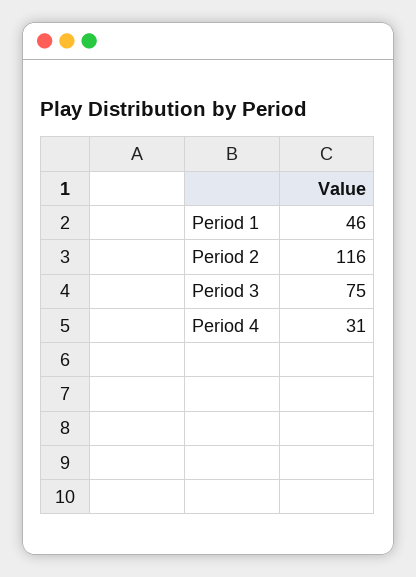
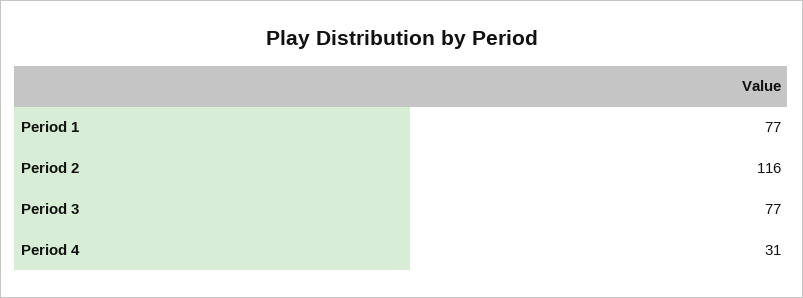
  {
-   "Period 1": 46,
+   "Period 1": 77,
    "Period 2": 116,
-   "Period 3": 75,
+   "Period 3": 77,
    "Period 4": 31
  }

